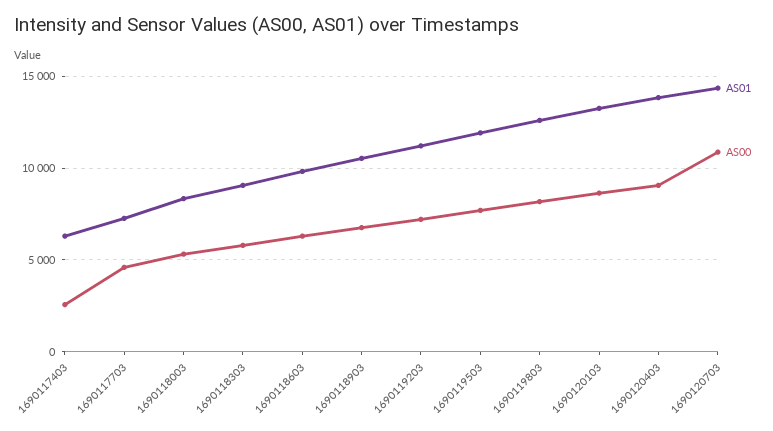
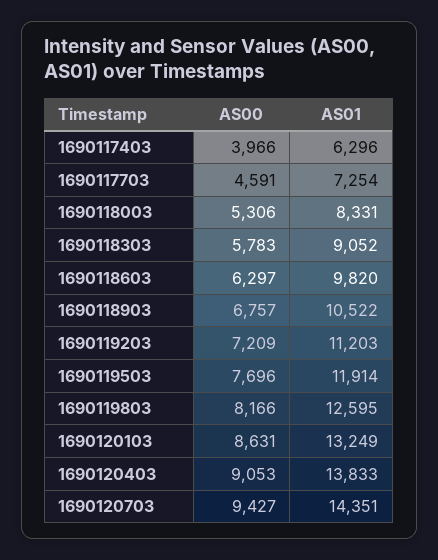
  {
    "AS01": {
      "1690117403": 6296,
      "1690117703": 7254,
      "1690118003": 8331,
      "1690118303": 9052,
      "1690118603": 9820,
      "1690118903": 10522,
      "1690119203": 11203,
      "1690119503": 11914,
      "1690119803": 12595,
      "1690120103": 13249,
      "1690120403": 13833,
      "1690120703": 14351
    },
    "AS00": {
-     "1690117403": 2500,
+     "1690117403": 3966,
      "1690117703": 4591,
      "1690118003": 5306,
      "1690118303": 5783,
      "1690118603": 6297,
      "1690118903": 6757,
      "1690119203": 7209,
      "1690119503": 7696,
      "1690119803": 8166,
      "1690120103": 8631,
      "1690120403": 9053,
-     "1690120703": 11000
+     "1690120703": 9427
    }
  }

